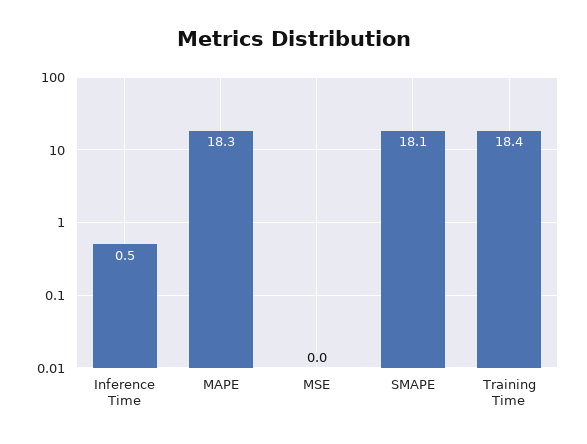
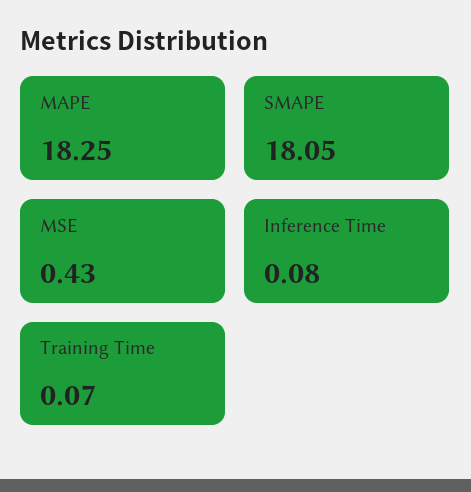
  {
-   "Inference Time": 0.5,
+   "Inference Time": 0.08,
    "MAPE": 18.25,
-   "MSE": 0,
+   "MSE": 0.43,
    "SMAPE": 18.05,
-   "Training Time": 18.4
+   "Training Time": 0.07
  }

